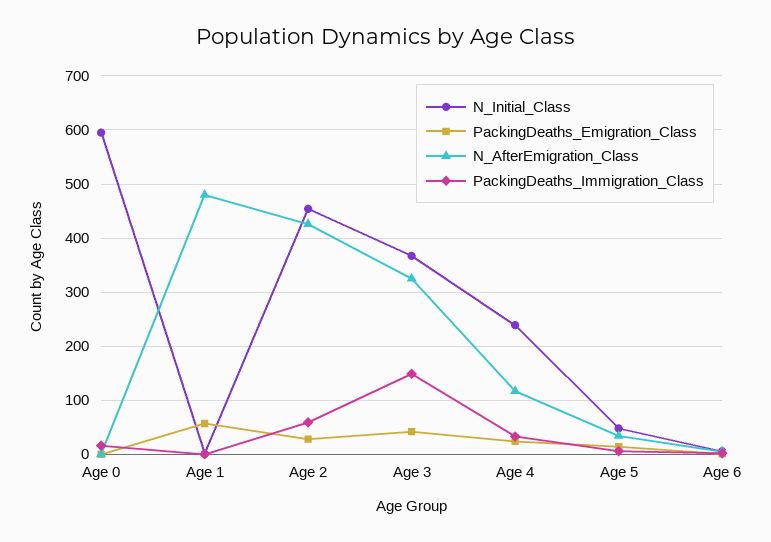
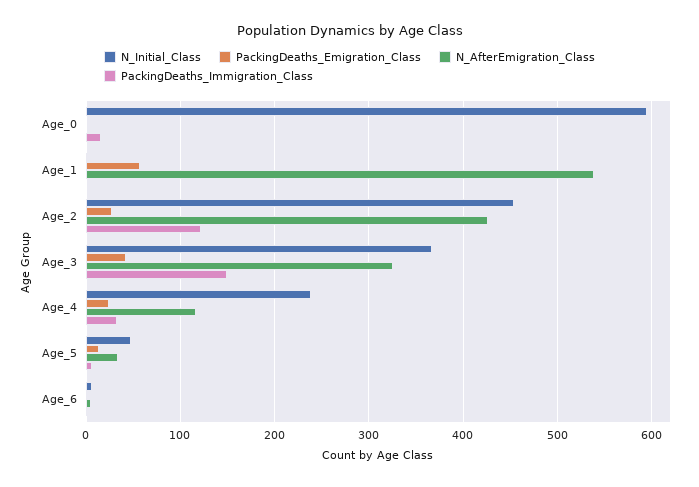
  {
    "N_Initial_Class": {
      "Age 0": 600,
      "Age 1": 0,
      "Age 2": 450,
      "Age 3": 370,
      "Age 4": 240,
      "Age 5": 50,
      "Age 6": 10
    },
    "PackingDeaths_Emigration_Class": {
      "Age 0": 0,
      "Age 1": 60,
      "Age 2": 30,
      "Age 3": 40,
      "Age 4": 20,
      "Age 5": 10,
      "Age 6": 0
    },
    "N_AfterEmigration_Class": {
      "Age 0": 0,
-     "Age 1": 480,
+     "Age 1": 540,
      "Age 2": 430,
      "Age 3": 330,
      "Age 4": 120,
      "Age 5": 30,
      "Age 6": 10
    },
    "PackingDeaths_Immigration_Class": {
      "Age 0": 20,
      "Age 1": 0,
-     "Age 2": 60,
+     "Age 2": 120,
      "Age 3": 150,
      "Age 4": 30,
      "Age 5": 10,
      "Age 6": 0
    }
  }

